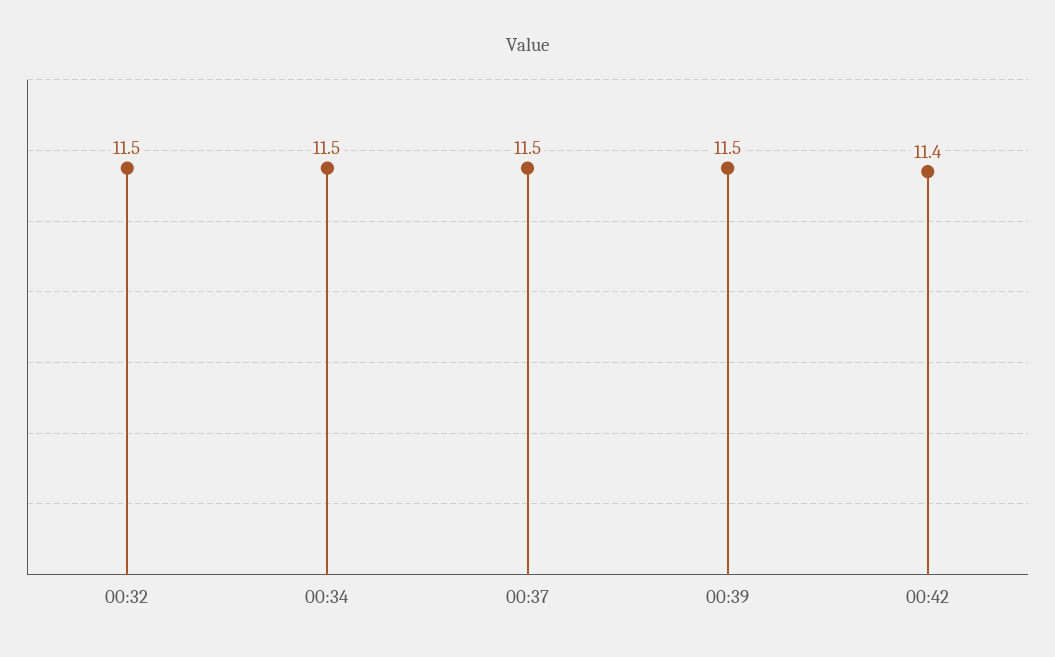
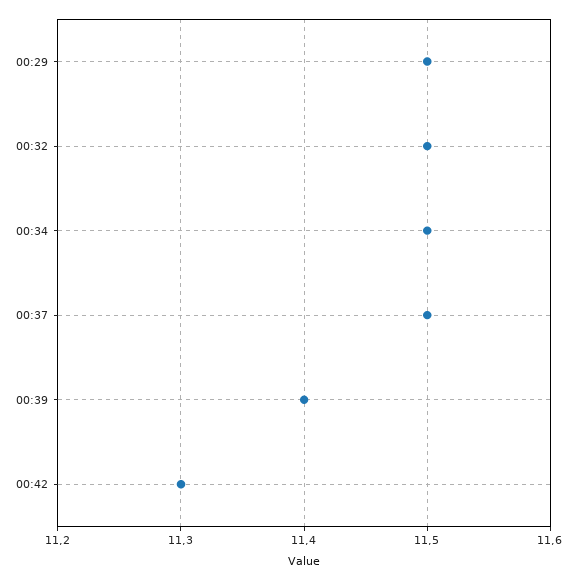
  {
    "00:32": 11.5,
    "00:34": 11.5,
    "00:37": 11.5,
-   "00:39": 11.5,
+   "00:39": 11.4,
-   "00:42": 11.4
+   "00:42": 11.3,
+   "00:29": 11.5
  }

